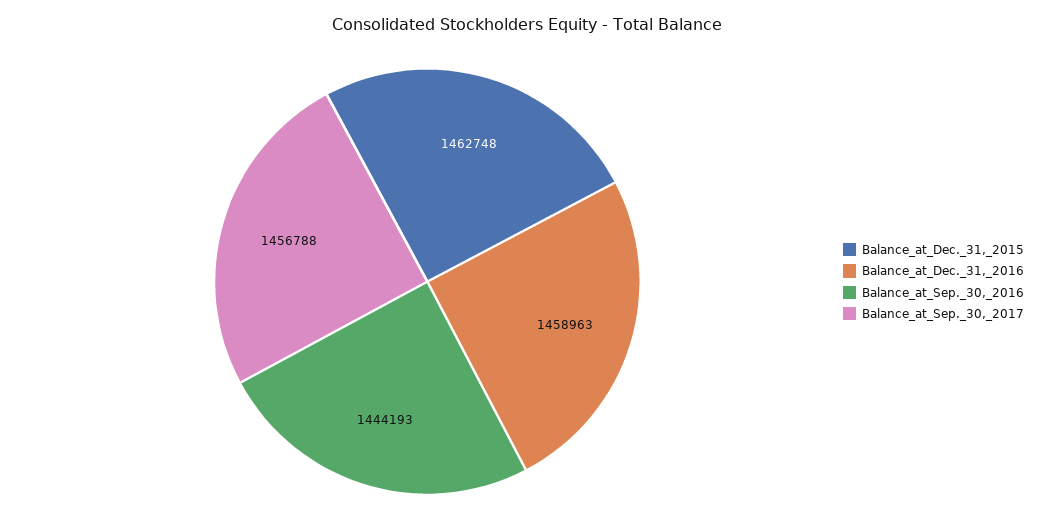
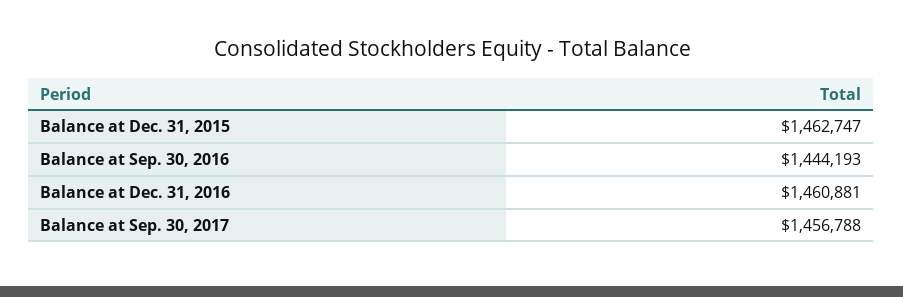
  {
-   "Balance_at_Dec._31,_2015": 1462748,
+   "Balance_at_Dec._31,_2015": 1462747,
-   "Balance_at_Dec._31,_2016": 1458963,
+   "Balance_at_Dec._31,_2016": 1460881,
    "Balance_at_Sep._30,_2016": 1444193,
    "Balance_at_Sep._30,_2017": 1456788
  }

